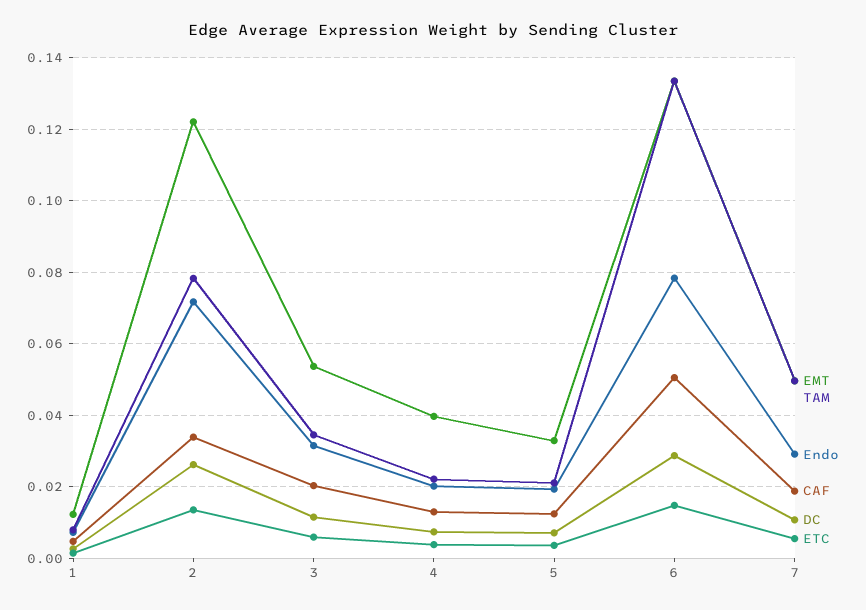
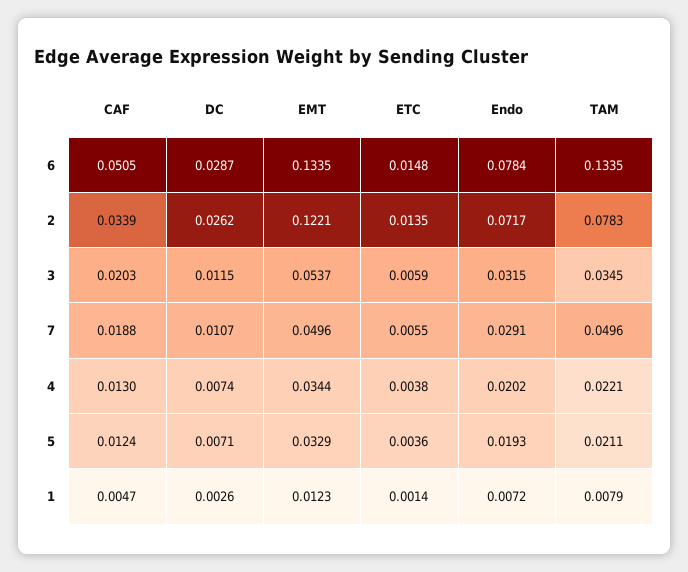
  {
    "EMT": {
      "1": 0.0123,
      "2": 0.1221,
      "3": 0.0537,
-     "4": 0.04,
+     "4": 0.0344,
      "5": 0.0329,
      "6": 0.1335,
      "7": 0.0496
    },
    "TAM": {
      "1": 0.0079,
      "2": 0.0783,
      "3": 0.0345,
      "4": 0.0221,
      "5": 0.0211,
      "6": 0.1335,
      "7": 0.0496
    },
    "Endo": {
      "1": 0.0072,
      "2": 0.0717,
      "3": 0.0315,
      "4": 0.0202,
      "5": 0.0193,
      "6": 0.0784,
      "7": 0.0291
    },
    "CAF": {
      "1": 0.0047,
      "2": 0.0339,
      "3": 0.0203,
      "4": 0.013,
      "5": 0.0124,
      "6": 0.0505,
      "7": 0.0188
    },
    "DC": {
      "1": 0.0026,
      "2": 0.0262,
      "3": 0.0115,
      "4": 0.0074,
      "5": 0.0071,
      "6": 0.0287,
      "7": 0.0107
    },
    "ETC": {
      "1": 0.0014,
      "2": 0.0135,
      "3": 0.0059,
      "4": 0.0038,
      "5": 0.0036,
      "6": 0.0148,
      "7": 0.0055
    }
  }

